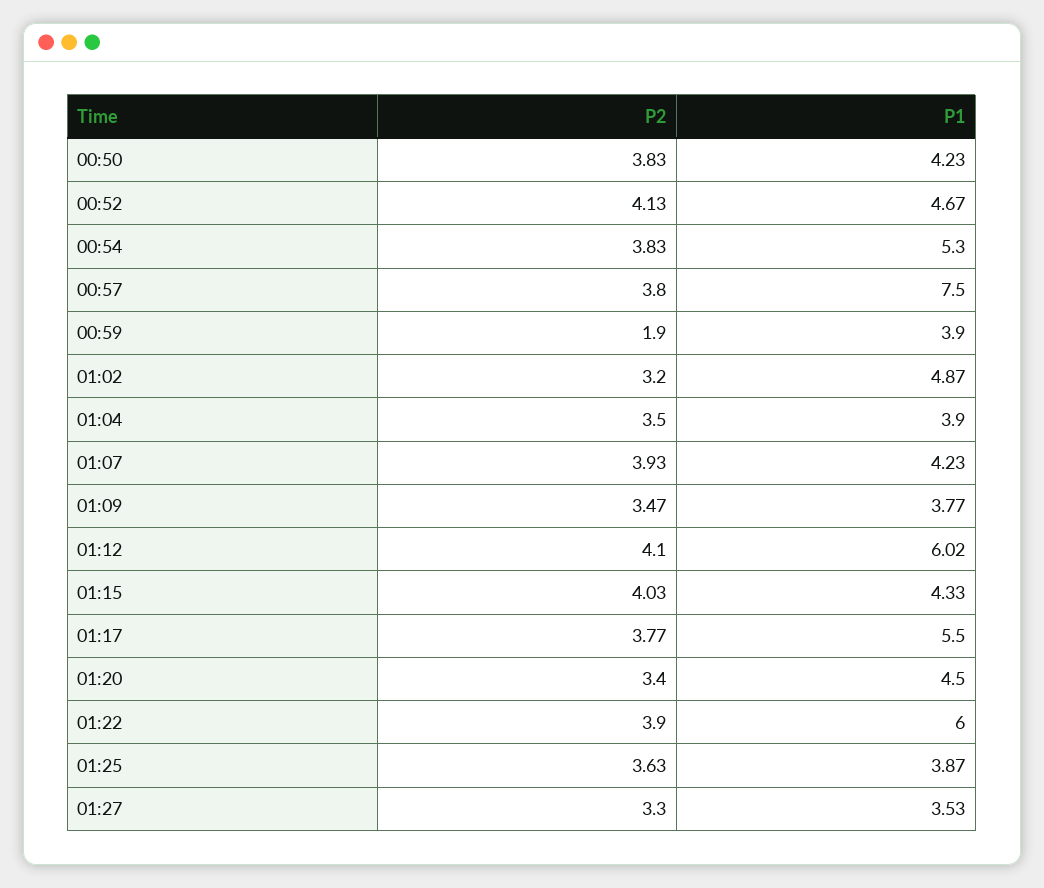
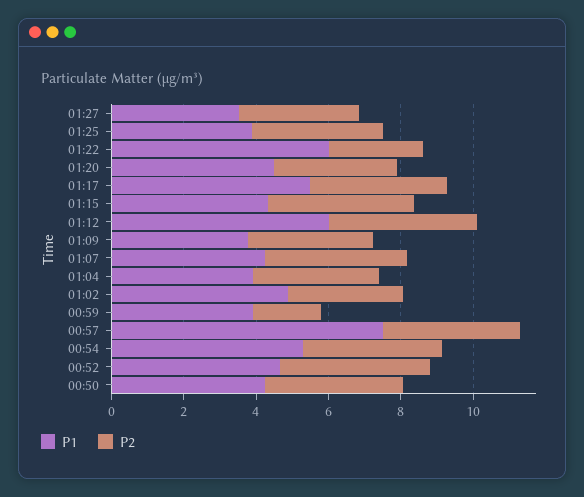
  {
    "P2": {
      "00:50": 3.83,
      "00:52": 4.13,
      "00:54": 3.83,
      "00:57": 3.8,
      "00:59": 1.9,
      "01:02": 3.2,
      "01:04": 3.5,
      "01:07": 3.93,
      "01:09": 3.47,
      "01:12": 4.1,
      "01:15": 4.03,
      "01:17": 3.77,
      "01:20": 3.4,
-     "01:22": 3.9,
+     "01:22": 2.5,
      "01:25": 3.63,
      "01:27": 3.3
    },
    "P1": {
      "00:50": 4.23,
      "00:52": 4.67,
      "00:54": 5.3,
      "00:57": 7.5,
      "00:59": 3.9,
      "01:02": 4.87,
      "01:04": 3.9,
      "01:07": 4.23,
      "01:09": 3.77,
      "01:12": 6.02,
      "01:15": 4.33,
      "01:17": 5.5,
      "01:20": 4.5,
      "01:22": 6,
      "01:25": 3.87,
      "01:27": 3.53
    }
  }

